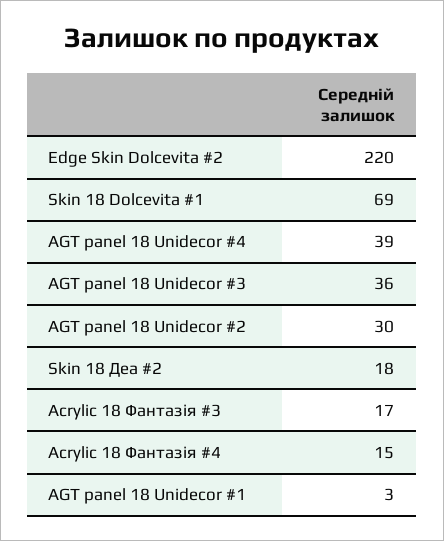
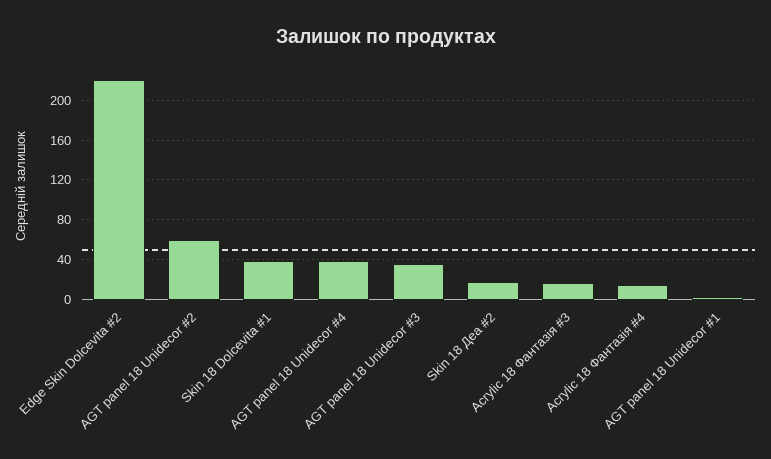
  {
    "Edge Skin Dolcevita #2": 220,
-   "Skin 18 Dolcevita #1": 69,
+   "Skin 18 Dolcevita #1": 40,
    "AGT panel 18 Unidecor #4": 39,
    "AGT panel 18 Unidecor #3": 36,
-   "AGT panel 18 Unidecor #2": 30,
+   "AGT panel 18 Unidecor #2": 60,
    "Skin 18 Деа #2": 18,
    "Acrylic 18 Фантазія #3": 17,
    "Acrylic 18 Фантазія #4": 15,
    "AGT panel 18 Unidecor #1": 3
  }

